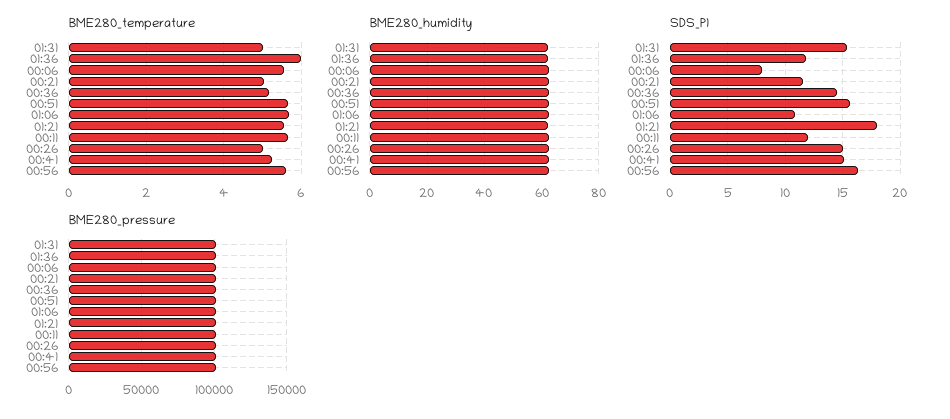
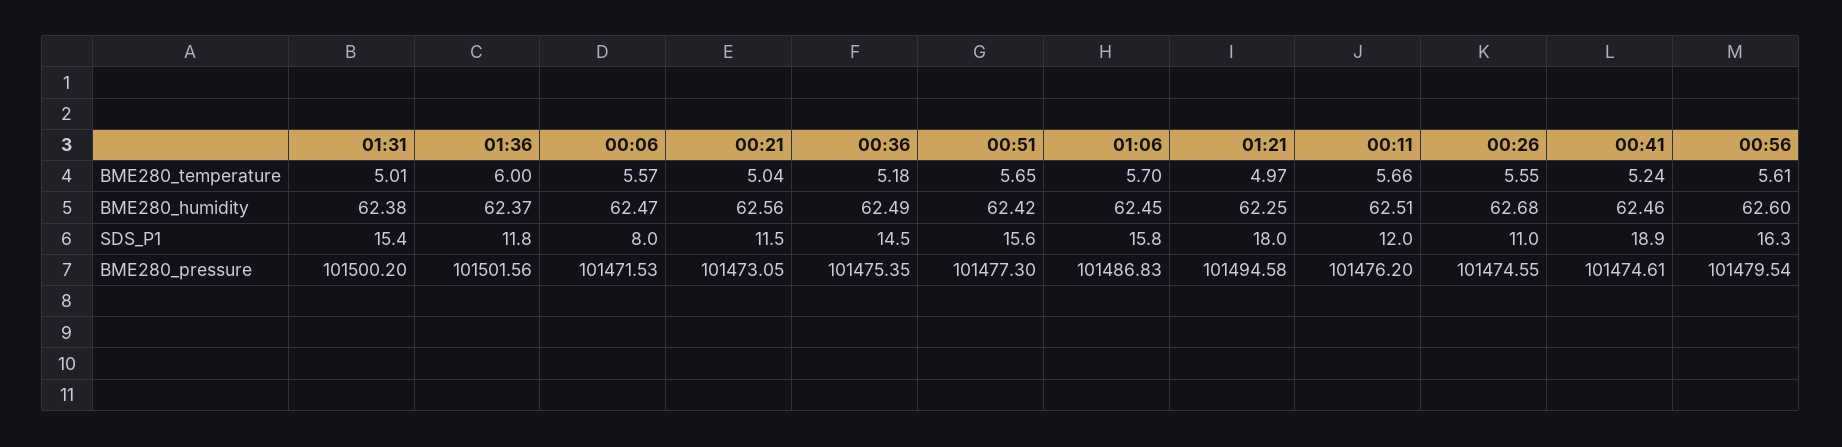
  {
    "BME280_temperature": {
      "01:31": 5.01,
      "01:36": 6,
      "00:06": 5.57,
      "00:21": 5.04,
      "00:36": 5.18,
      "00:51": 5.65,
      "01:06": 5.7,
-     "01:21": 5.6,
+     "01:21": 4.97,
      "00:11": 5.66,
-     "00:26": 5,
+     "00:26": 5.55,
      "00:41": 5.24,
      "00:56": 5.61
    },
    "BME280_humidity": {
      "01:31": 62.38,
      "01:36": 62.37,
      "00:06": 62.47,
      "00:21": 62.56,
      "00:36": 62.49,
      "00:51": 62.42,
      "01:06": 62.45,
      "01:21": 62.25,
      "00:11": 62.51,
      "00:26": 62.68,
      "00:41": 62.46,
      "00:56": 62.6
    },
    "SDS_P1": {
      "01:31": 15.4,
      "01:36": 11.8,
      "00:06": 8,
      "00:21": 11.5,
      "00:36": 14.5,
      "00:51": 15.6,
-     "01:06": 11,
+     "01:06": 15.8,
      "01:21": 18,
      "00:11": 12,
-     "00:26": 15,
+     "00:26": 11,
-     "00:41": 15,
+     "00:41": 18.9,
      "00:56": 16.3
    },
    "BME280_pressure": {
      "01:31": 101500.2,
      "01:36": 101501.56,
      "00:06": 101471.53,
      "00:21": 101473.05,
      "00:36": 101475.35,
      "00:51": 101477.3,
      "01:06": 101486.83,
      "01:21": 101494.58,
      "00:11": 101476.2,
      "00:26": 101474.55,
      "00:41": 101474.61,
      "00:56": 101479.54
    }
  }

